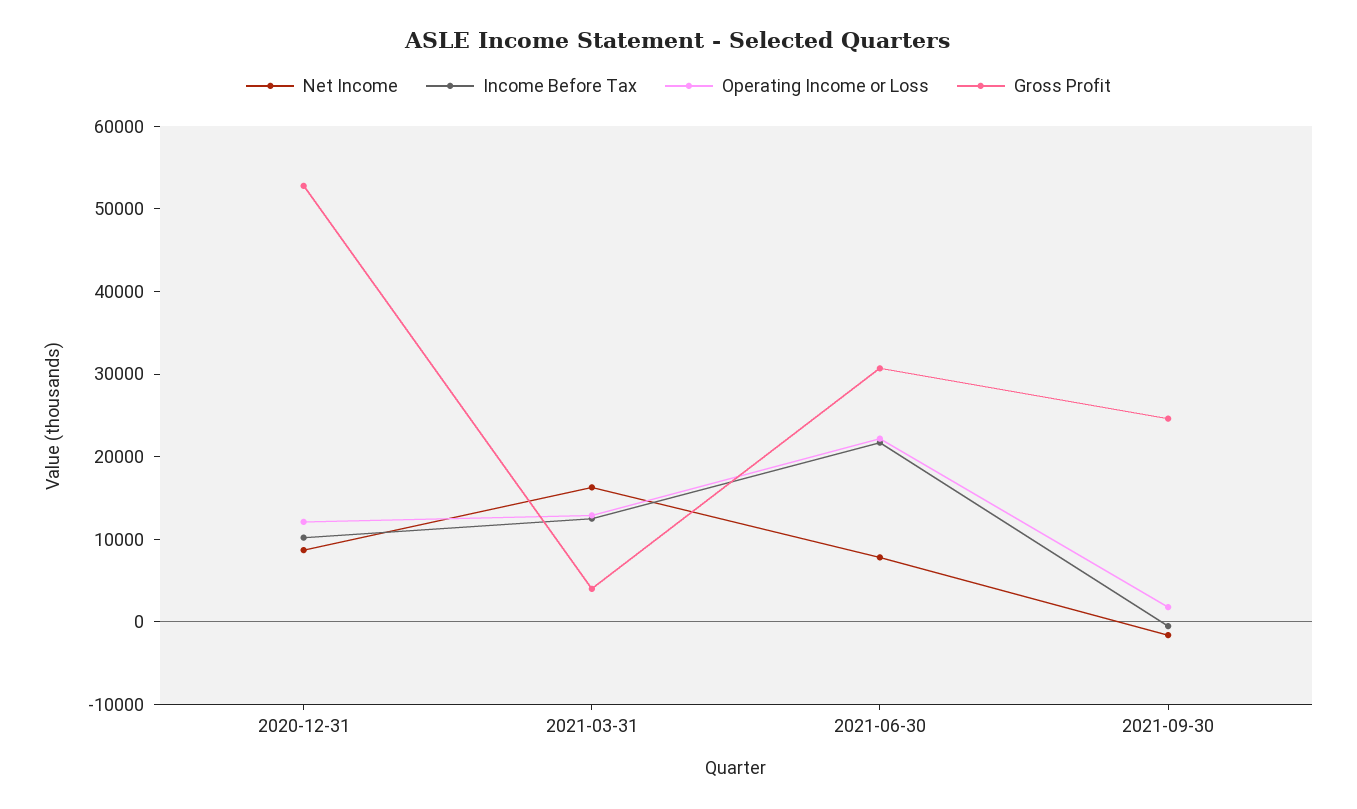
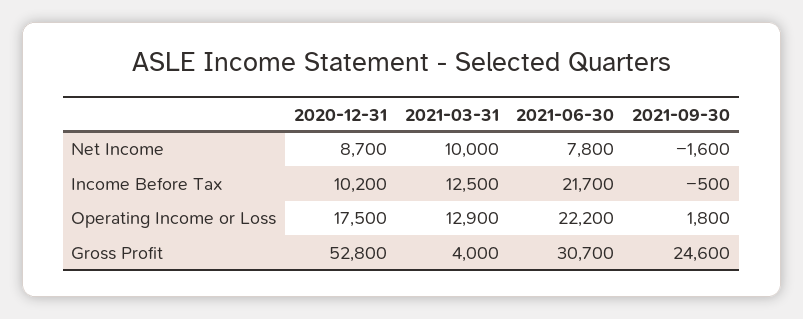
  {
    "Net Income": {
      "2020-12-31": 8700,
-     "2021-03-31": 16000,
+     "2021-03-31": 10000,
      "2021-06-30": 7800,
      "2021-09-30": -1600
    },
    "Income Before Tax": {
      "2020-12-31": 10200,
      "2021-03-31": 12500,
      "2021-06-30": 21700,
      "2021-09-30": -500
    },
    "Operating Income or Loss": {
-     "2020-12-31": 12000,
+     "2020-12-31": 17500,
      "2021-03-31": 12900,
      "2021-06-30": 22200,
      "2021-09-30": 1800
    },
    "Gross Profit": {
      "2020-12-31": 52800,
      "2021-03-31": 4000,
      "2021-06-30": 30700,
      "2021-09-30": 24600
    }
  }

